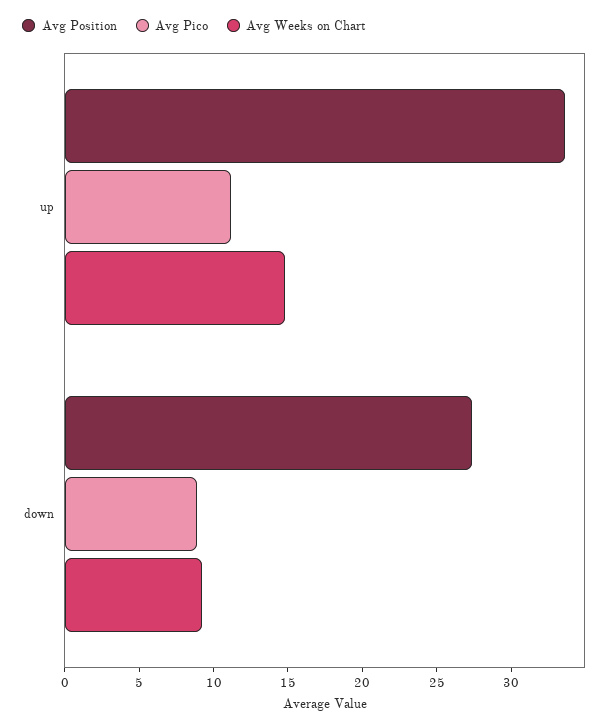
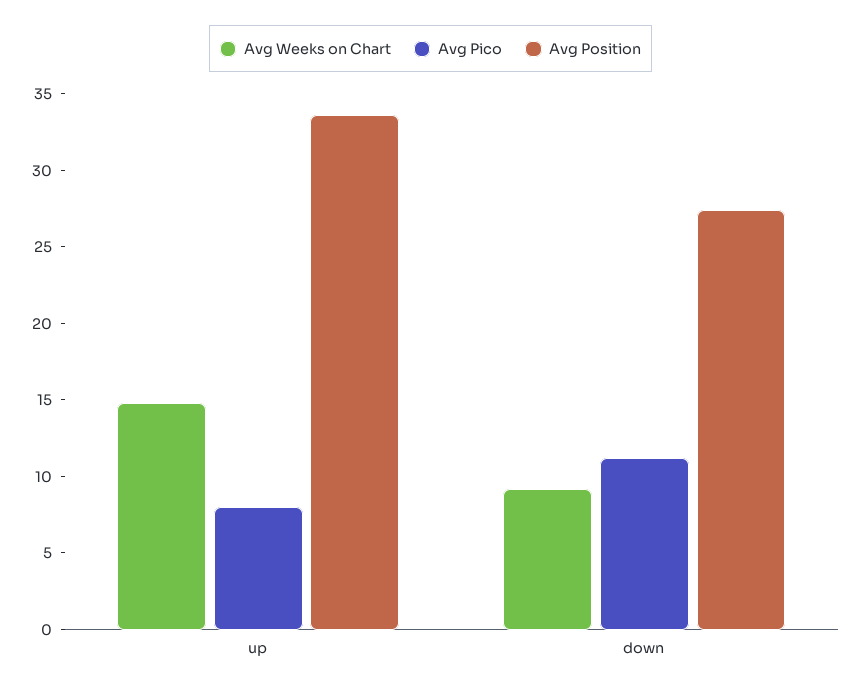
  {
    "Avg Position": {
      "up": 34,
      "down": 27
    },
    "Avg Pico": {
-     "up": 11,
+     "up": 8,
-     "down": 9
+     "down": 11
    },
    "Avg Weeks on Chart": {
      "up": 15,
      "down": 9
    }
  }

